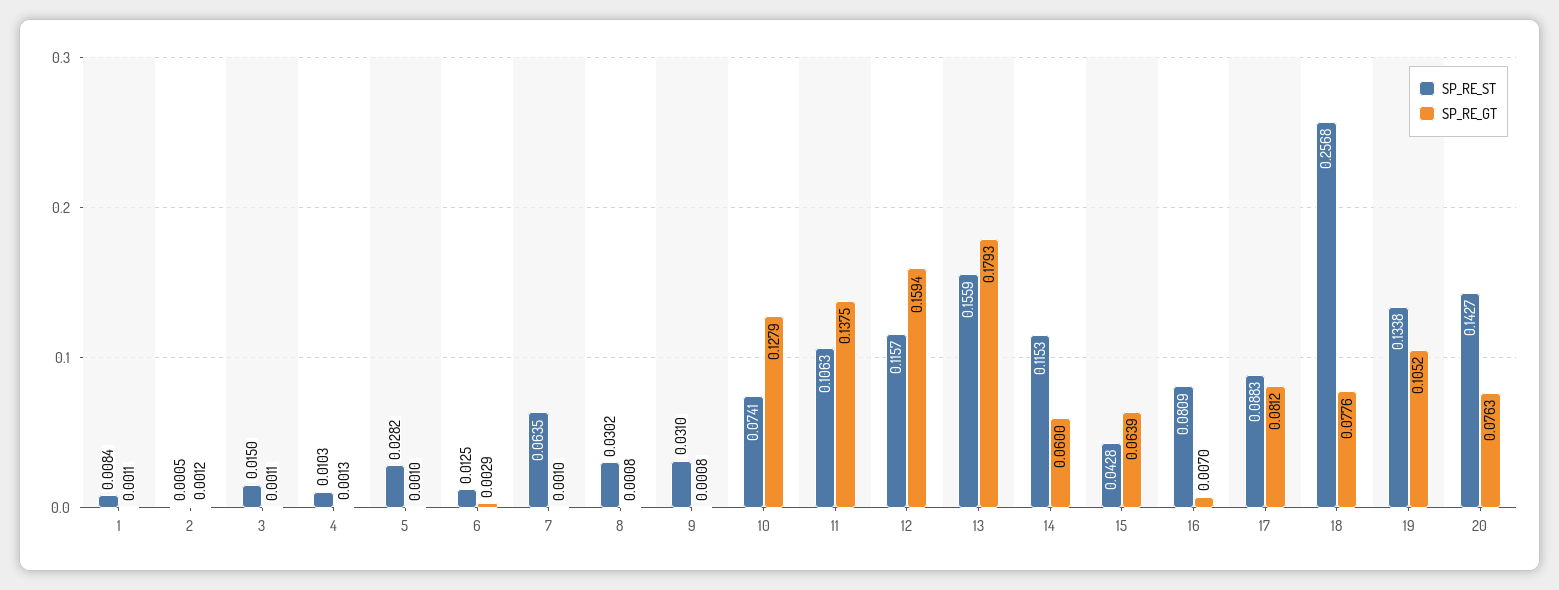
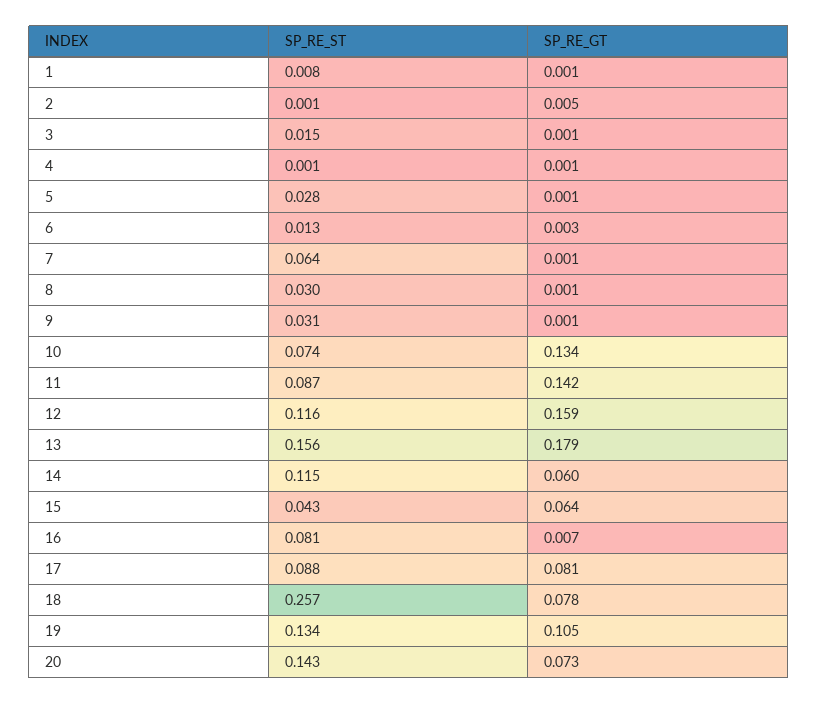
  {
    "SP_RE_ST": {
      "1": 0.0084,
      "2": 0.0005,
      "3": 0.015,
-     "4": 0.0103,
+     "4": 0.001,
      "5": 0.0282,
      "6": 0.0125,
      "7": 0.0635,
      "8": 0.0302,
      "9": 0.031,
      "10": 0.0741,
-     "11": 0.1063,
+     "11": 0.087,
      "12": 0.1157,
      "13": 0.1559,
      "14": 0.1153,
      "15": 0.0428,
      "16": 0.0809,
      "17": 0.0883,
      "18": 0.2568,
      "19": 0.1338,
      "20": 0.1427
    },
    "SP_RE_GT": {
      "1": 0.0011,
-     "2": 0.0012,
+     "2": 0.005,
      "3": 0.0011,
      "4": 0.0013,
      "5": 0.001,
      "6": 0.0029,
      "7": 0.001,
      "8": 0.0008,
      "9": 0.0008,
-     "10": 0.1279,
+     "10": 0.134,
-     "11": 0.1375,
+     "11": 0.142,
      "12": 0.1594,
      "13": 0.1793,
      "14": 0.06,
      "15": 0.0639,
      "16": 0.007,
      "17": 0.0812,
      "18": 0.0776,
      "19": 0.1052,
-     "20": 0.0763
+     "20": 0.073
    }
  }

